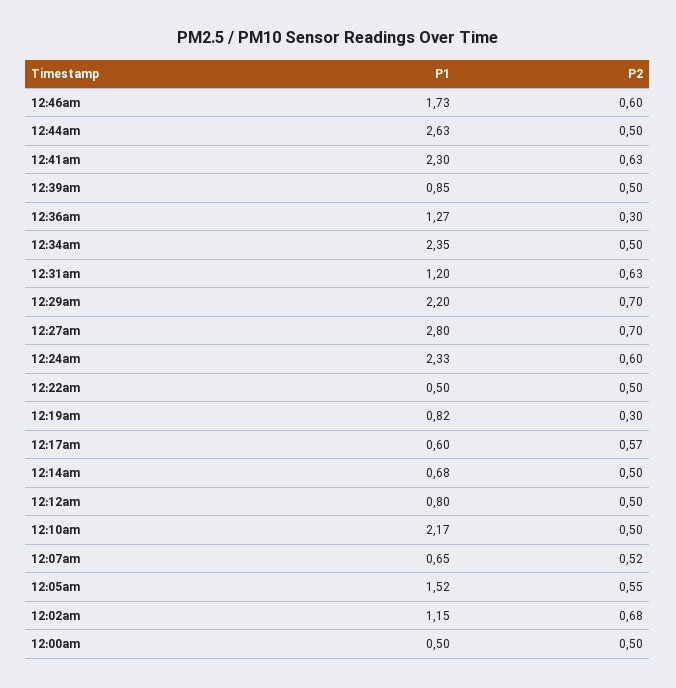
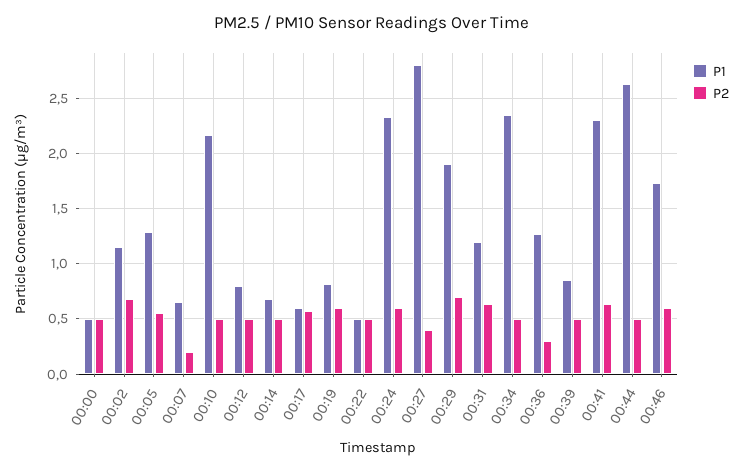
  {
    "P1": {
      "12:46am": 1.73,
      "12:44am": 2.63,
      "12:41am": 2.3,
      "12:39am": 0.85,
      "12:36am": 1.27,
      "12:34am": 2.35,
      "12:31am": 1.2,
-     "12:29am": 2.2,
+     "12:29am": 1.9,
      "12:27am": 2.8,
      "12:24am": 2.33,
      "12:22am": 0.5,
      "12:19am": 0.82,
      "12:17am": 0.6,
      "12:14am": 0.68,
      "12:12am": 0.8,
      "12:10am": 2.17,
      "12:07am": 0.65,
-     "12:05am": 1.52,
+     "12:05am": 1.3,
      "12:02am": 1.15,
      "12:00am": 0.5
    },
    "P2": {
      "12:46am": 0.6,
      "12:44am": 0.5,
      "12:41am": 0.63,
      "12:39am": 0.5,
      "12:36am": 0.3,
      "12:34am": 0.5,
      "12:31am": 0.63,
      "12:29am": 0.7,
-     "12:27am": 0.7,
+     "12:27am": 0.4,
      "12:24am": 0.6,
      "12:22am": 0.5,
-     "12:19am": 0.3,
+     "12:19am": 0.6,
      "12:17am": 0.57,
      "12:14am": 0.5,
      "12:12am": 0.5,
      "12:10am": 0.5,
-     "12:07am": 0.52,
+     "12:07am": 0.2,
      "12:05am": 0.55,
      "12:02am": 0.68,
      "12:00am": 0.5
    }
  }

